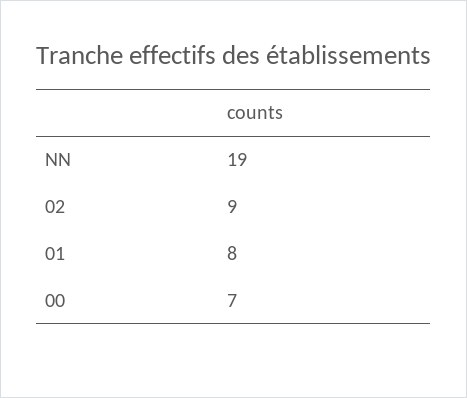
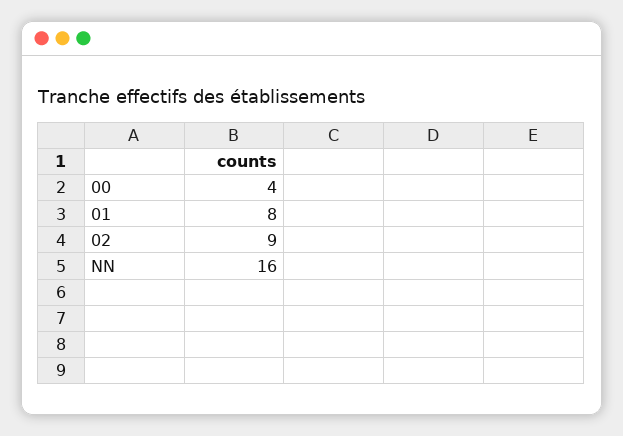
  {
-   "NN": 19,
+   "NN": 16,
    "02": 9,
    "01": 8,
-   "00": 7
+   "00": 4
  }

